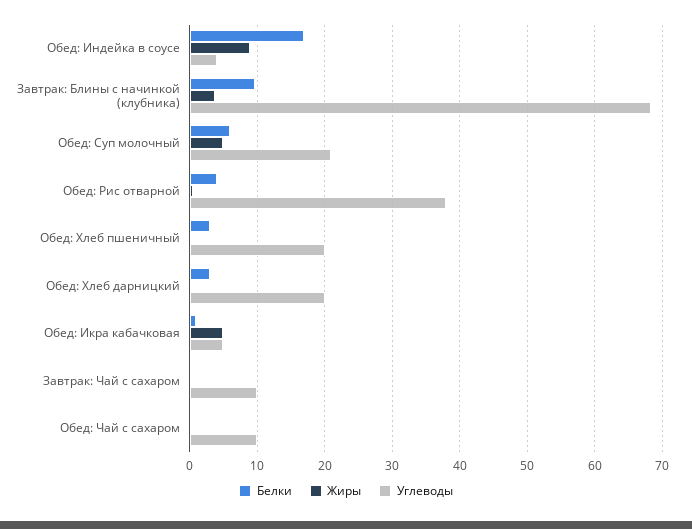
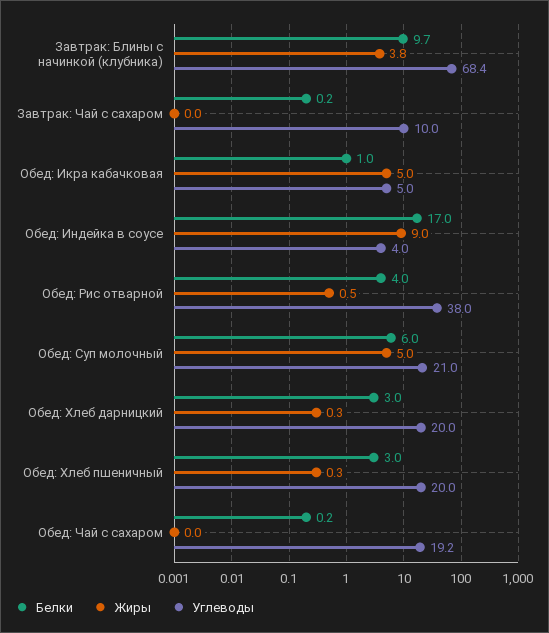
  {
    "Белки": {
      "Обед: Индейка в соусе": 17,
      "Завтрак: Блины с начинкой (клубника)": 9.7,
      "Обед: Суп молочный": 6,
      "Обед: Рис отварной": 4,
      "Обед: Хлеб пшеничный": 3,
      "Обед: Хлеб дарницкий": 3,
      "Обед: Икра кабачковая": 1,
      "Завтрак: Чай с сахаром": 0.2,
      "Обед: Чай с сахаром": 0.2
    },
    "Жиры": {
      "Обед: Индейка в соусе": 9,
      "Завтрак: Блины с начинкой (клубника)": 3.8,
      "Обед: Суп молочный": 5,
      "Обед: Рис отварной": 0.5,
      "Обед: Хлеб пшеничный": 0.3,
      "Обед: Хлеб дарницкий": 0.3,
      "Обед: Икра кабачковая": 5,
      "Завтрак: Чай с сахаром": 0,
      "Обед: Чай с сахаром": 0
    },
    "Углеводы": {
      "Обед: Индейка в соусе": 4,
      "Завтрак: Блины с начинкой (клубника)": 68.4,
      "Обед: Суп молочный": 21,
      "Обед: Рис отварной": 38,
      "Обед: Хлеб пшеничный": 20,
      "Обед: Хлеб дарницкий": 20,
      "Обед: Икра кабачковая": 5,
      "Завтрак: Чай с сахаром": 10,
-     "Обед: Чай с сахаром": 10
+     "Обед: Чай с сахаром": 19.2
    }
  }

